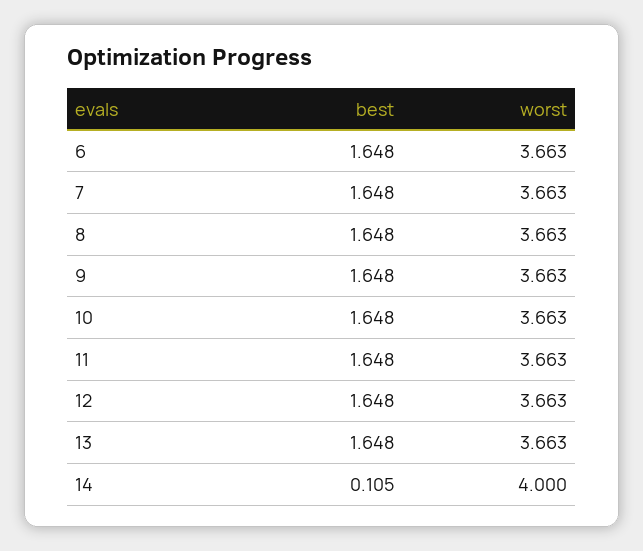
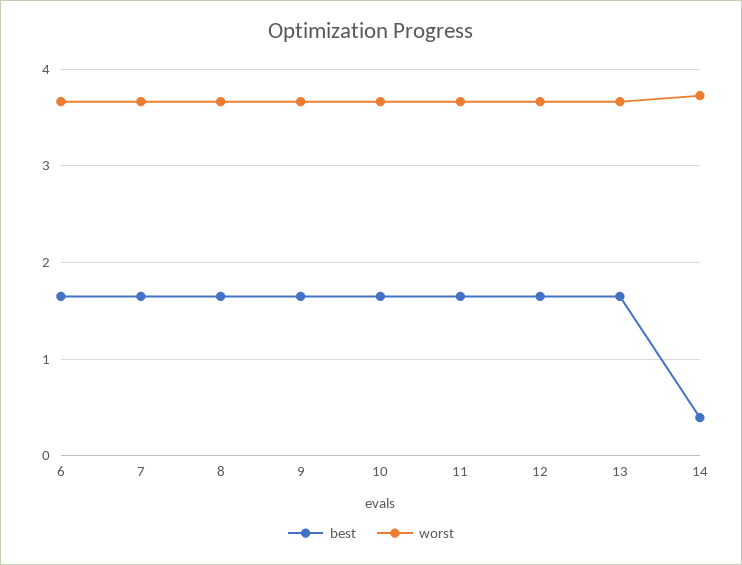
  {
    "best": {
      "6": 1.648,
      "7": 1.648,
      "8": 1.648,
      "9": 1.648,
      "10": 1.648,
      "11": 1.648,
      "12": 1.648,
      "13": 1.648,
-     "14": 0.105
+     "14": 0.4
    },
    "worst": {
      "6": 3.663,
      "7": 3.663,
      "8": 3.663,
      "9": 3.663,
      "10": 3.663,
      "11": 3.663,
      "12": 3.663,
      "13": 3.663,
-     "14": 4
+     "14": 3.7
    }
  }

